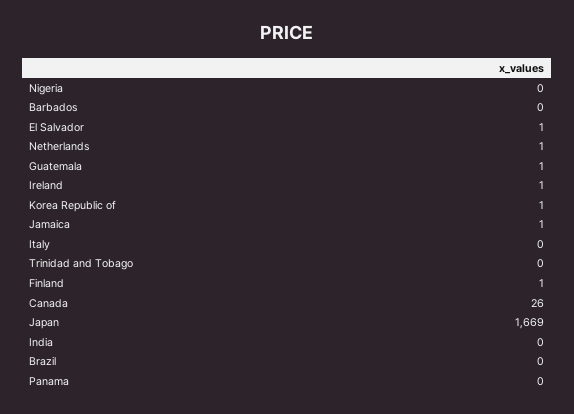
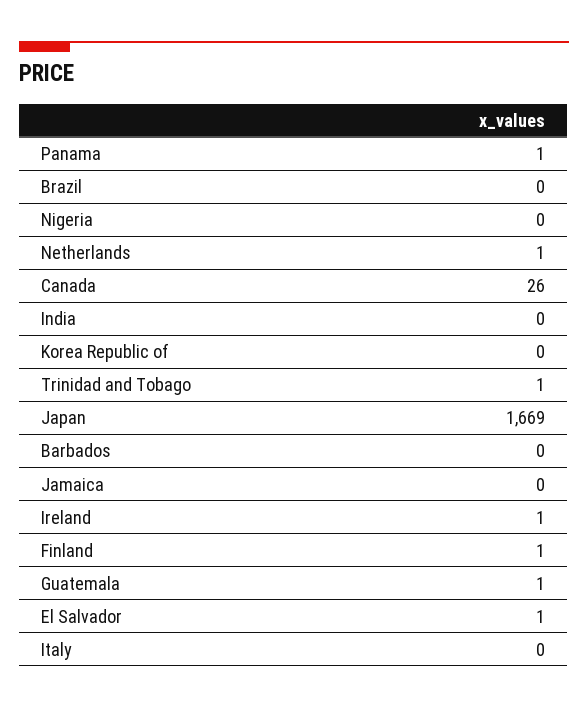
  {
    "Nigeria": 0,
    "Barbados": 0,
    "El Salvador": 1,
    "Netherlands": 1,
    "Guatemala": 1,
    "Ireland": 1,
-   "Korea Republic of": 1,
+   "Korea Republic of": 0,
-   "Jamaica": 1,
+   "Jamaica": 0,
    "Italy": 0,
-   "Trinidad and Tobago": 0,
+   "Trinidad and Tobago": 1,
    "Finland": 1,
    "Canada": 26,
    "Japan": 1669,
    "India": 0,
    "Brazil": 0,
-   "Panama": 0
+   "Panama": 1
  }

